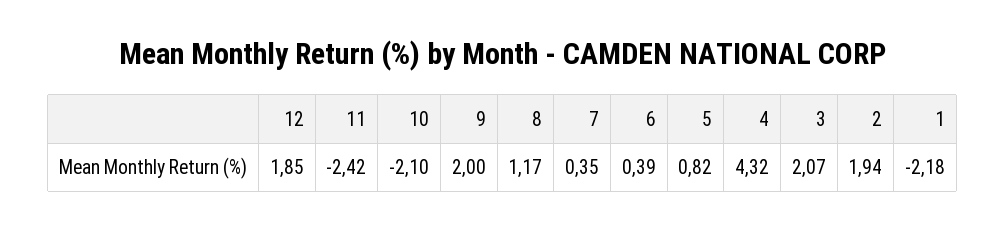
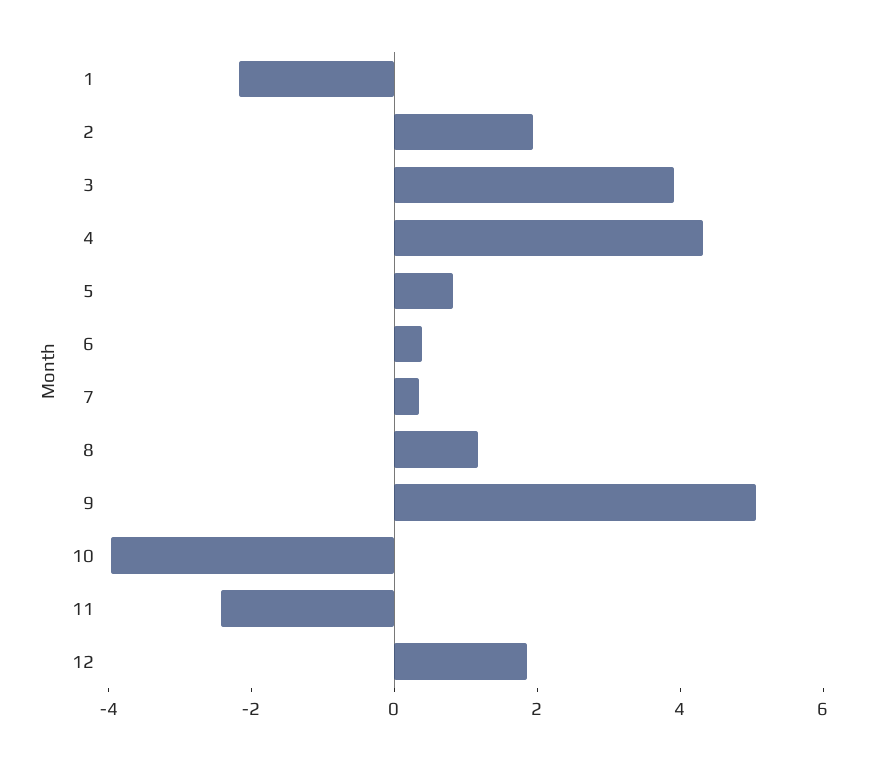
  {
    "12": 1.85,
    "11": -2.42,
-   "10": -2.1,
+   "10": -4,
-   "9": 2,
+   "9": 5,
    "8": 1.17,
    "7": 0.35,
    "6": 0.39,
    "5": 0.82,
    "4": 4.32,
-   "3": 2.07,
+   "3": 4,
    "2": 1.94,
    "1": -2.18
  }

